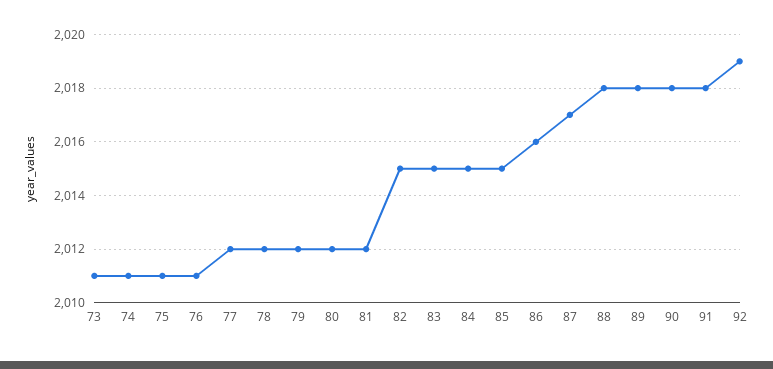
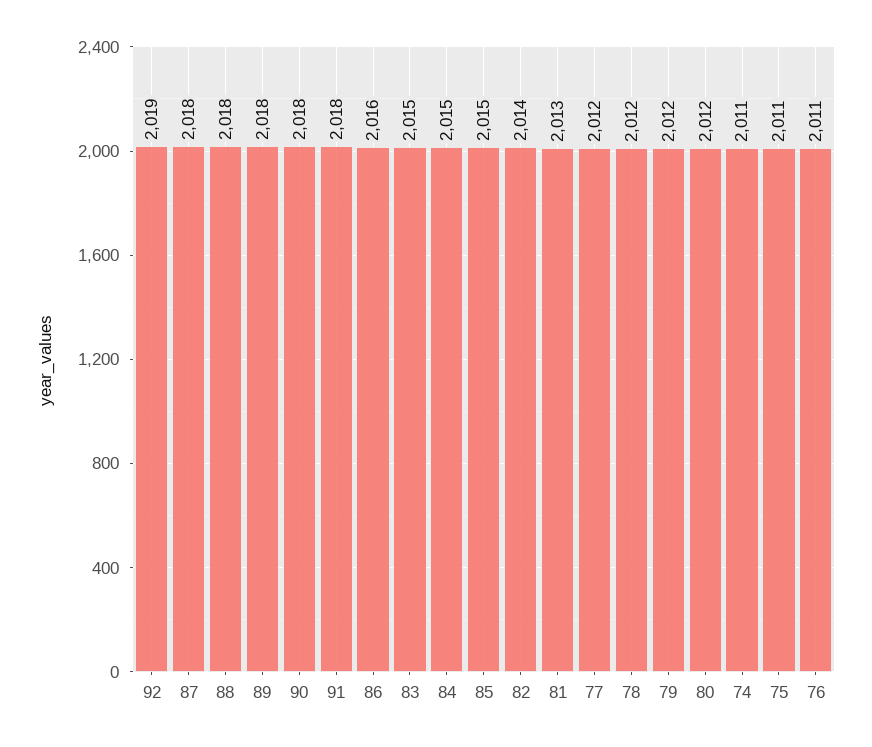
  {
-   "73": 2011,
    "74": 2011,
    "75": 2011,
    "76": 2011,
    "77": 2012,
    "78": 2012,
    "79": 2012,
    "80": 2012,
-   "81": 2012,
+   "81": 2013,
-   "82": 2015,
+   "82": 2014,
    "83": 2015,
    "84": 2015,
    "85": 2015,
    "86": 2016,
-   "87": 2017,
+   "87": 2018,
    "88": 2018,
    "89": 2018,
    "90": 2018,
    "91": 2018,
    "92": 2019
  }

